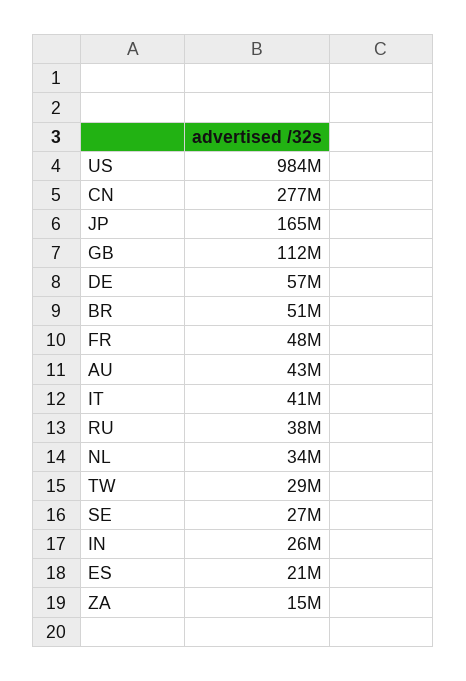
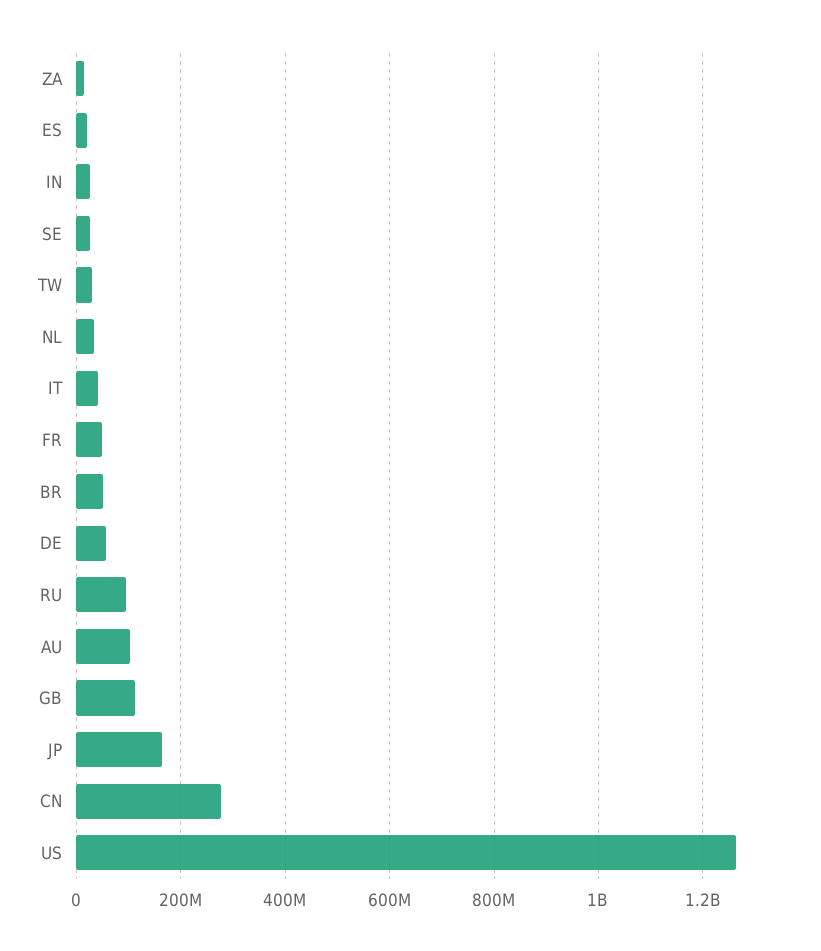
  {
-   "US": 984000000,
+   "US": 1260000000,
    "CN": 277000000,
    "JP": 165000000,
    "GB": 112000000,
    "DE": 57000000,
    "BR": 51000000,
    "FR": 48000000,
-   "AU": 43000000,
+   "AU": 100000000,
    "IT": 41000000,
-   "RU": 38000000,
+   "RU": 100000000,
    "NL": 34000000,
    "TW": 29000000,
    "SE": 27000000,
    "IN": 26000000,
    "ES": 21000000,
    "ZA": 15000000
  }

